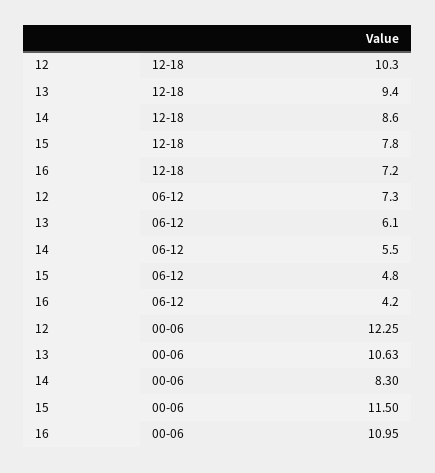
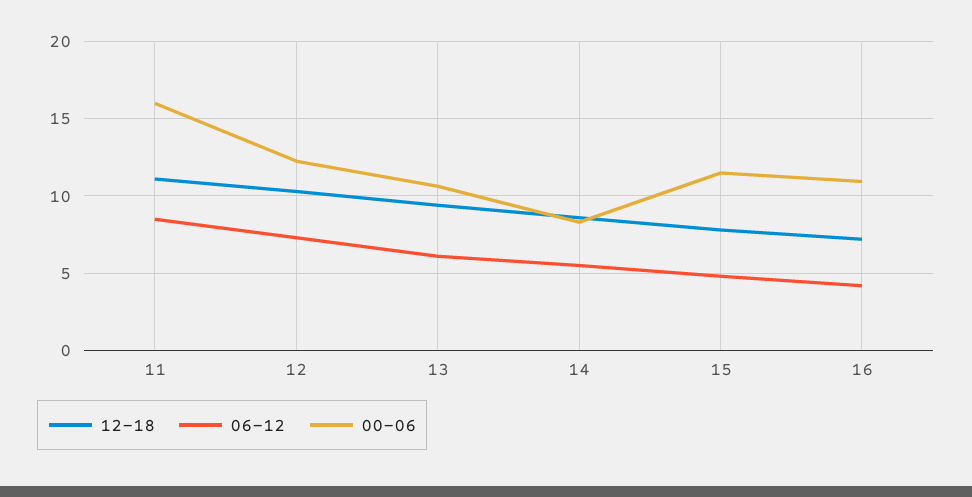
  {
    "12-18": {
      "12": 10.3,
      "13": 9.4,
      "14": 8.6,
      "15": 7.8,
-     "16": 7.2
+     "16": 7.2,
+     "11": 11
    },
    "06-12": {
      "12": 7.3,
      "13": 6.1,
      "14": 5.5,
      "15": 4.8,
-     "16": 4.2
+     "16": 4.2,
+     "11": 8.5
    },
    "00-06": {
      "12": 12.25,
      "13": 10.63,
      "14": 8.3,
      "15": 11.5,
-     "16": 10.95
+     "16": 10.95,
+     "11": 16
    }
  }

